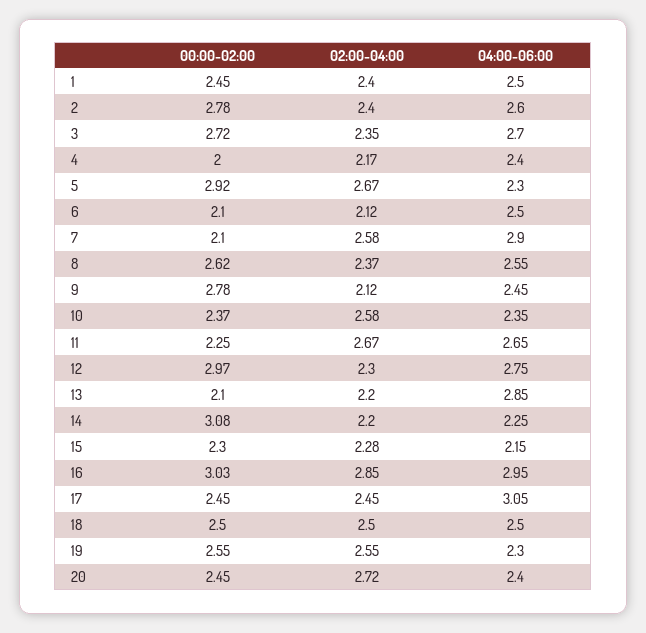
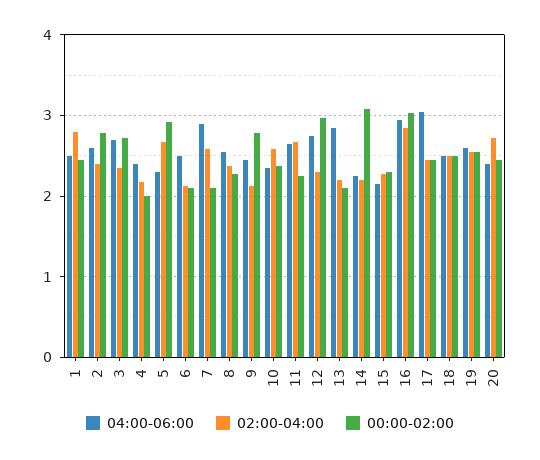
  {
    "00:00-02:00": {
      "1": 2.45,
      "2": 2.78,
      "3": 2.72,
      "4": 2,
      "5": 2.92,
      "6": 2.1,
      "7": 2.1,
-     "8": 2.62,
+     "8": 2.3,
      "9": 2.78,
      "10": 2.37,
      "11": 2.25,
      "12": 2.97,
      "13": 2.1,
      "14": 3.08,
      "15": 2.3,
      "16": 3.03,
      "17": 2.45,
      "18": 2.5,
      "19": 2.55,
      "20": 2.45
    },
    "02:00-04:00": {
-     "1": 2.4,
+     "1": 2.8,
      "2": 2.4,
      "3": 2.35,
      "4": 2.17,
      "5": 2.67,
      "6": 2.12,
      "7": 2.58,
      "8": 2.37,
      "9": 2.12,
      "10": 2.58,
      "11": 2.67,
      "12": 2.3,
      "13": 2.2,
      "14": 2.2,
      "15": 2.28,
      "16": 2.85,
      "17": 2.45,
      "18": 2.5,
      "19": 2.55,
      "20": 2.72
    },
    "04:00-06:00": {
      "1": 2.5,
      "2": 2.6,
      "3": 2.7,
      "4": 2.4,
      "5": 2.3,
      "6": 2.5,
      "7": 2.9,
      "8": 2.55,
      "9": 2.45,
      "10": 2.35,
      "11": 2.65,
      "12": 2.75,
      "13": 2.85,
      "14": 2.25,
      "15": 2.15,
      "16": 2.95,
      "17": 3.05,
      "18": 2.5,
-     "19": 2.3,
+     "19": 2.6,
      "20": 2.4
    }
  }

